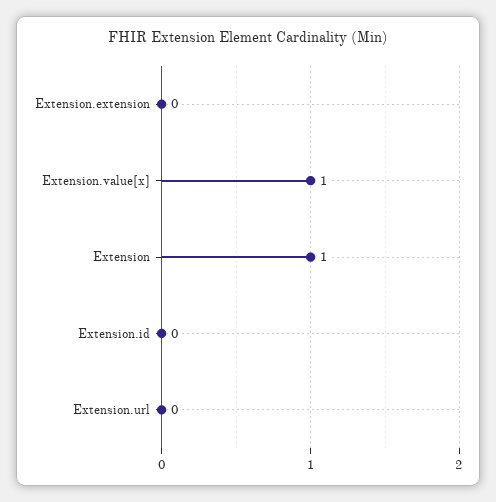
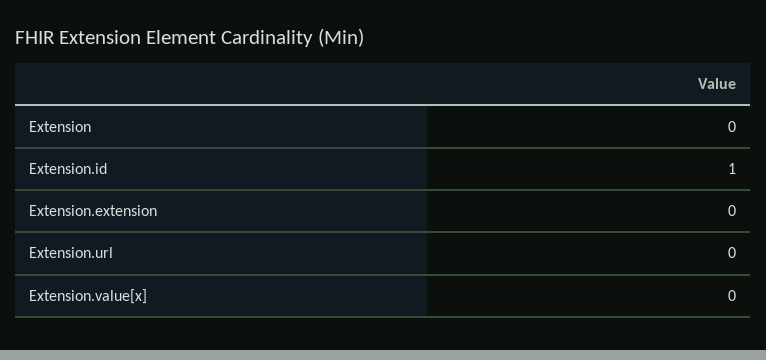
  {
    "Extension.extension": 0,
-   "Extension.value[x]": 1,
+   "Extension.value[x]": 0,
-   "Extension": 1,
+   "Extension": 0,
-   "Extension.id": 0,
+   "Extension.id": 1,
    "Extension.url": 0
  }

